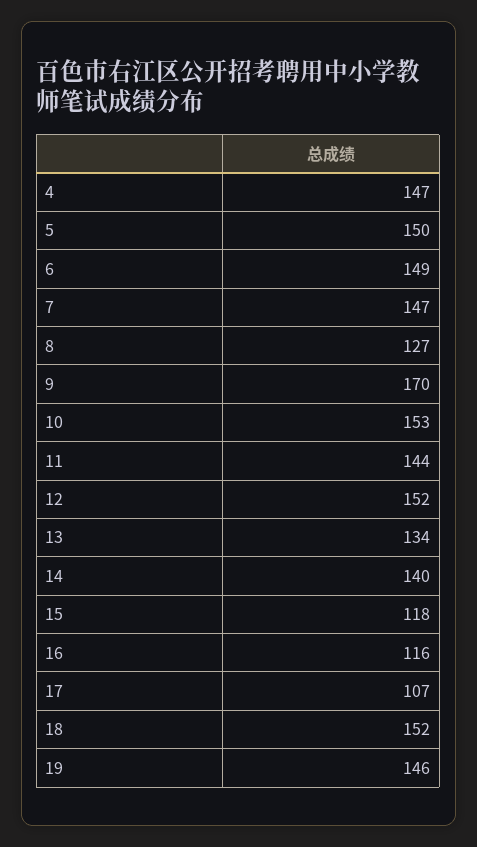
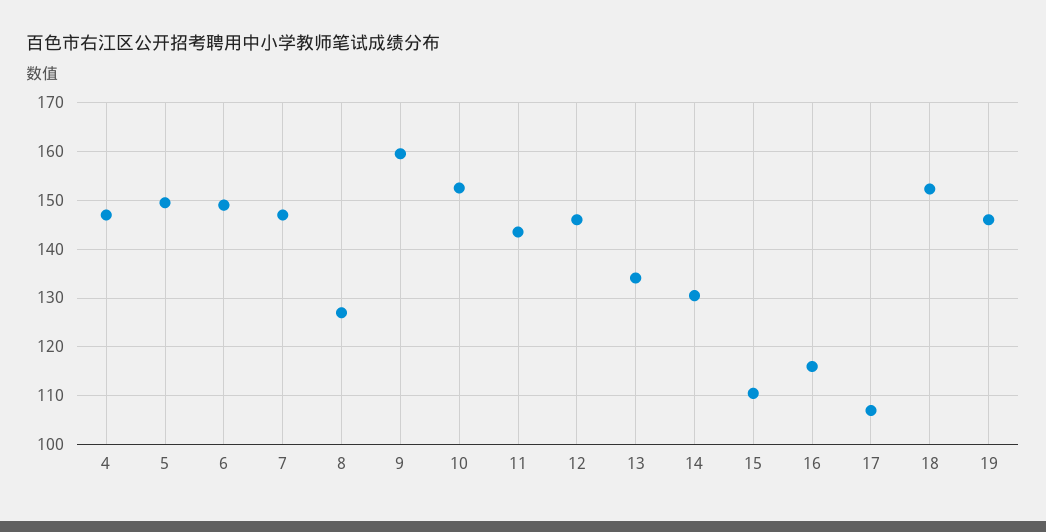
  {
    "4": 147,
    "5": 150,
    "6": 149,
    "7": 147,
    "8": 127,
-   "9": 170,
+   "9": 160,
    "10": 153,
    "11": 144,
-   "12": 152,
+   "12": 146,
    "13": 134,
-   "14": 140,
+   "14": 130,
-   "15": 118,
+   "15": 110,
    "16": 116,
    "17": 107,
    "18": 152,
    "19": 146
  }

